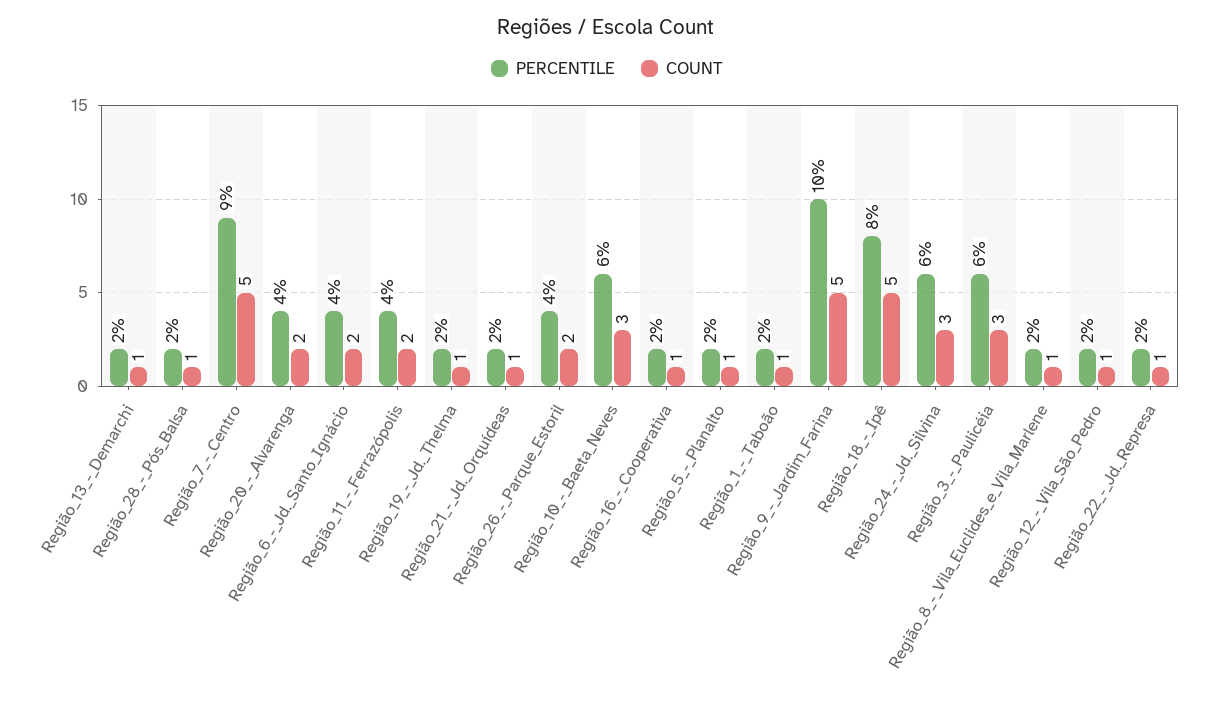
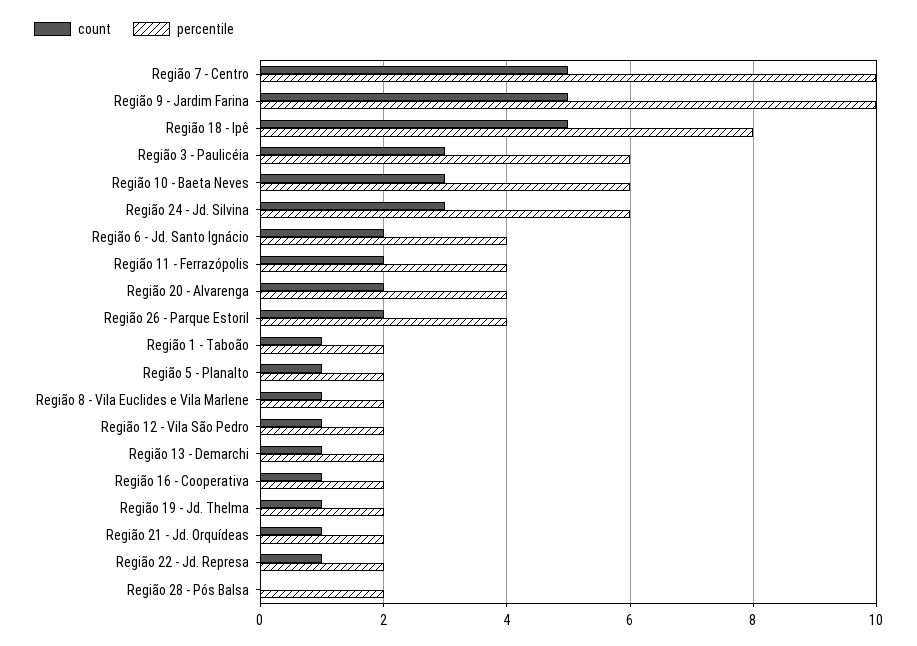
  {
    "PERCENTILE": {
      "Região_13_-_Demarchi": 2,
      "Região_28_-_Pós_Balsa": 2,
-     "Região_7_-_Centro": 9,
+     "Região_7_-_Centro": 10,
      "Região_20_-_Alvarenga": 4,
      "Região_6_-_Jd._Santo_Ignácio": 4,
      "Região_11_-_Ferrazópolis": 4,
      "Região_19_-_Jd._Thelma": 2,
      "Região_21_-_Jd._Orquídeas": 2,
      "Região_26_-_Parque_Estoril": 4,
      "Região_10_-_Baeta_Neves": 6,
      "Região_16_-_Cooperativa": 2,
      "Região_5_-_Planalto": 2,
      "Região_1_-_Taboão": 2,
      "Região_9_-_Jardim_Farina": 10,
      "Região_18_-_Ipê": 8,
      "Região_24_-_Jd._Silvina": 6,
      "Região_3_-_Paulicéia": 6,
      "Região_8_-_Vila_Euclides_e_Vila_Marlene": 2,
      "Região_12_-_Vila_São_Pedro": 2,
      "Região_22_-_Jd._Represa": 2
    },
    "COUNT": {
      "Região_13_-_Demarchi": 1,
-     "Região_28_-_Pós_Balsa": 1,
+     "Região_28_-_Pós_Balsa": 0,
      "Região_7_-_Centro": 5,
      "Região_20_-_Alvarenga": 2,
      "Região_6_-_Jd._Santo_Ignácio": 2,
      "Região_11_-_Ferrazópolis": 2,
      "Região_19_-_Jd._Thelma": 1,
      "Região_21_-_Jd._Orquídeas": 1,
      "Região_26_-_Parque_Estoril": 2,
      "Região_10_-_Baeta_Neves": 3,
      "Região_16_-_Cooperativa": 1,
      "Região_5_-_Planalto": 1,
      "Região_1_-_Taboão": 1,
      "Região_9_-_Jardim_Farina": 5,
      "Região_18_-_Ipê": 5,
      "Região_24_-_Jd._Silvina": 3,
      "Região_3_-_Paulicéia": 3,
      "Região_8_-_Vila_Euclides_e_Vila_Marlene": 1,
      "Região_12_-_Vila_São_Pedro": 1,
      "Região_22_-_Jd._Represa": 1
    }
  }

